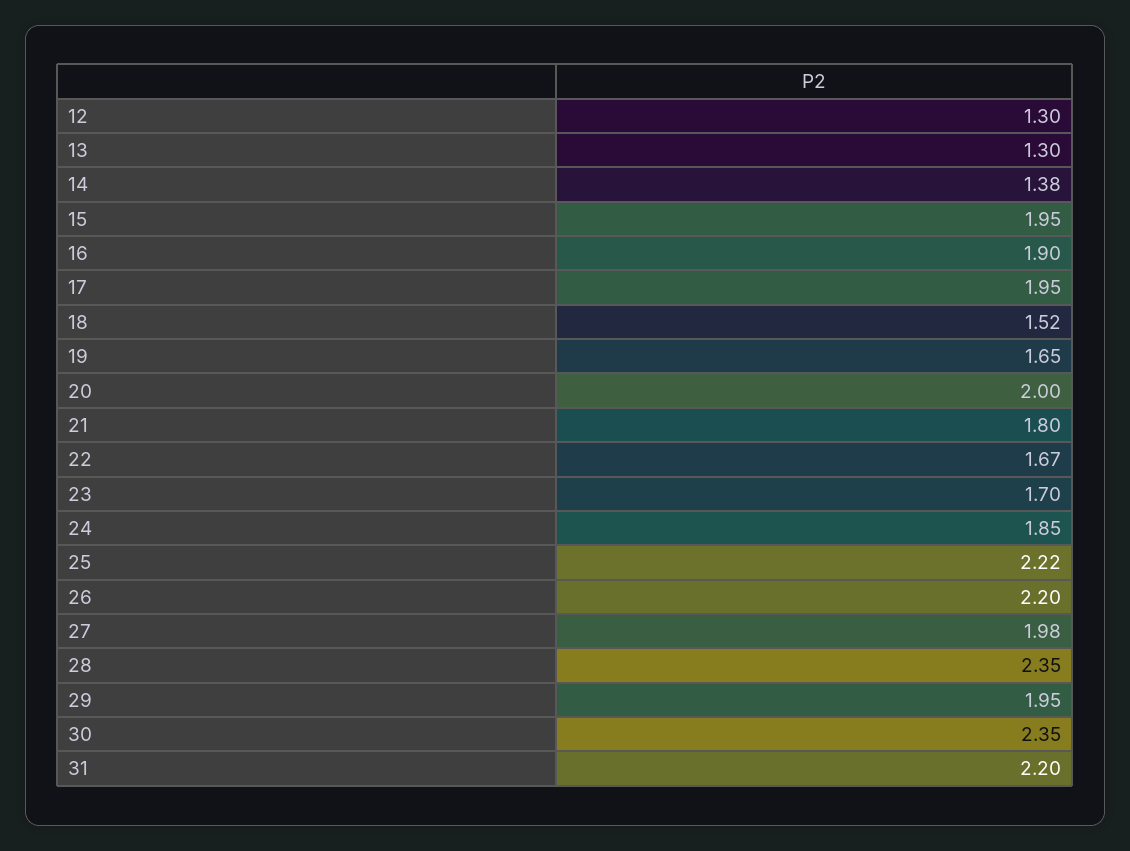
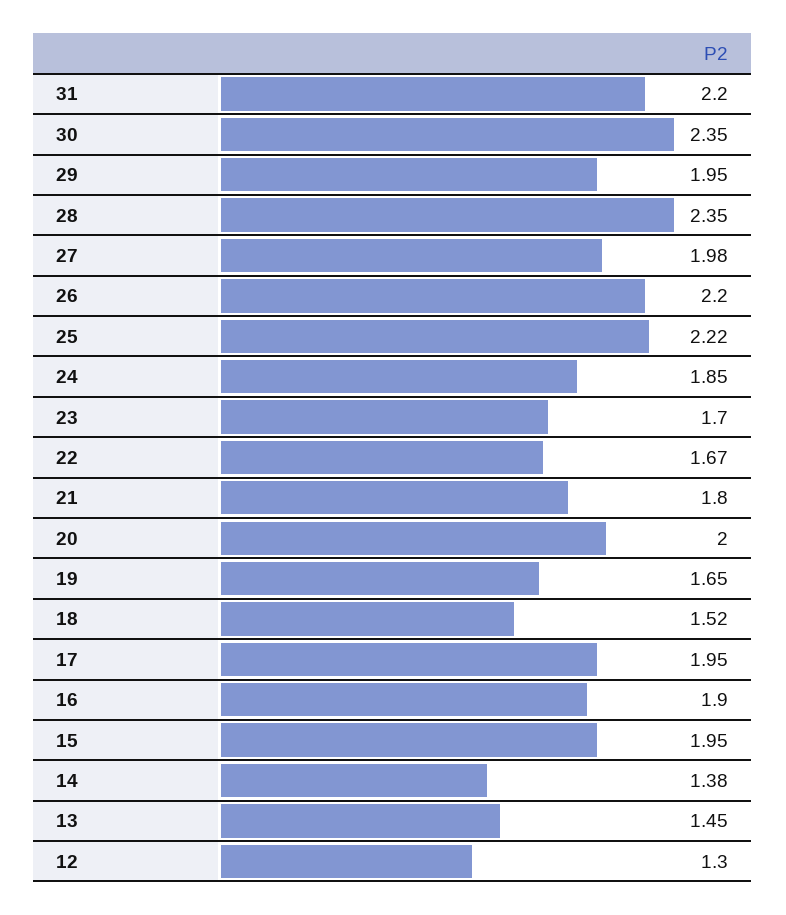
  {
    "12": 1.3,
-   "13": 1.3,
+   "13": 1.45,
    "14": 1.38,
    "15": 1.95,
    "16": 1.9,
    "17": 1.95,
    "18": 1.52,
    "19": 1.65,
    "20": 2,
    "21": 1.8,
    "22": 1.67,
    "23": 1.7,
    "24": 1.85,
    "25": 2.22,
    "26": 2.2,
    "27": 1.98,
    "28": 2.35,
    "29": 1.95,
    "30": 2.35,
    "31": 2.2
  }

